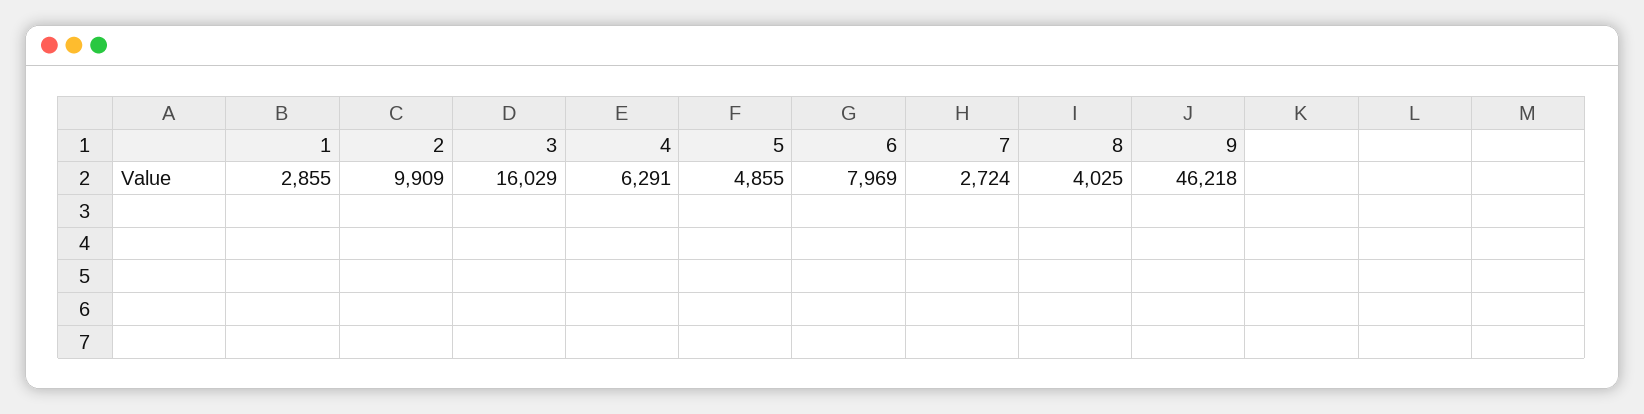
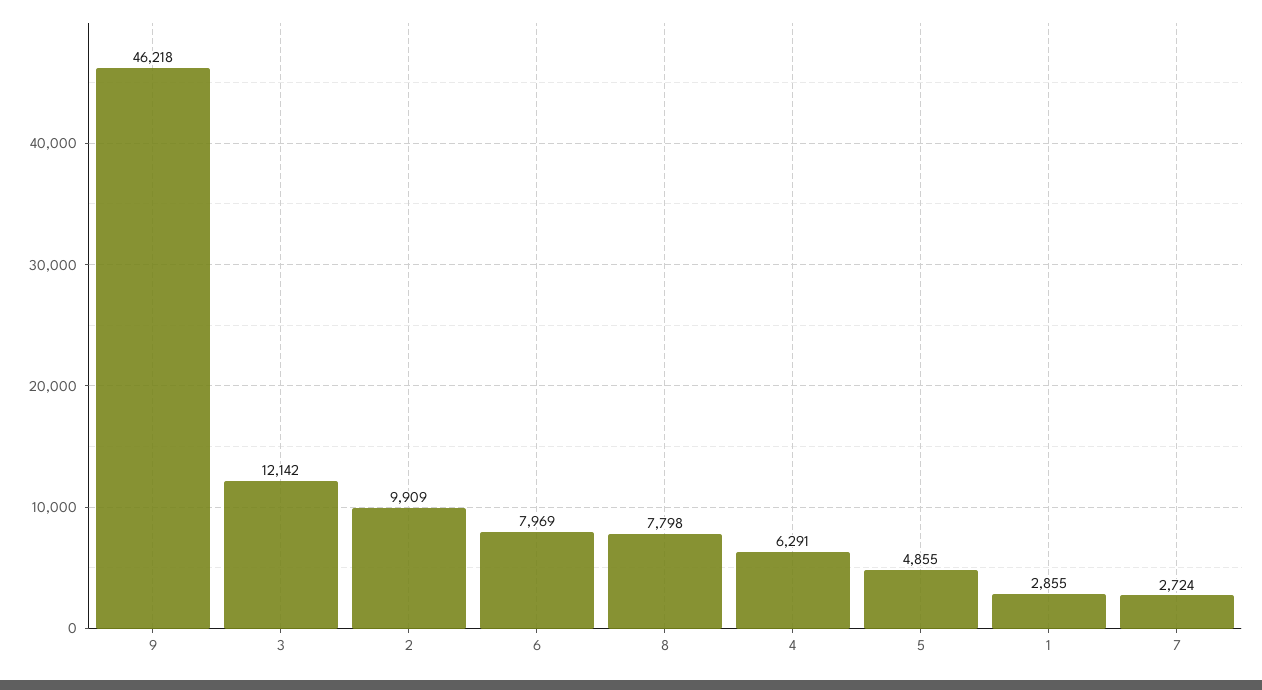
  {
    "1": 2855,
    "2": 9909,
-   "3": 16029,
+   "3": 12142,
    "4": 6291,
    "5": 4855,
    "6": 7969,
    "7": 2724,
-   "8": 4025,
+   "8": 7798,
    "9": 46218
  }

